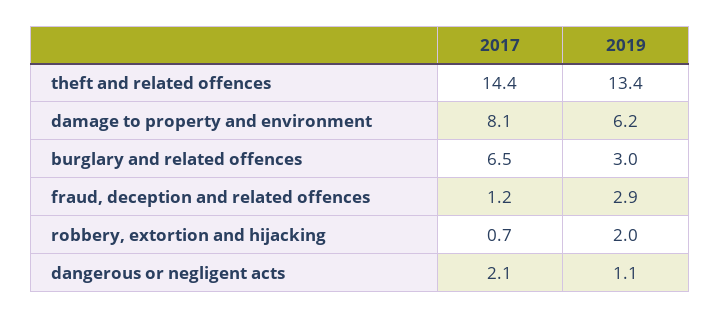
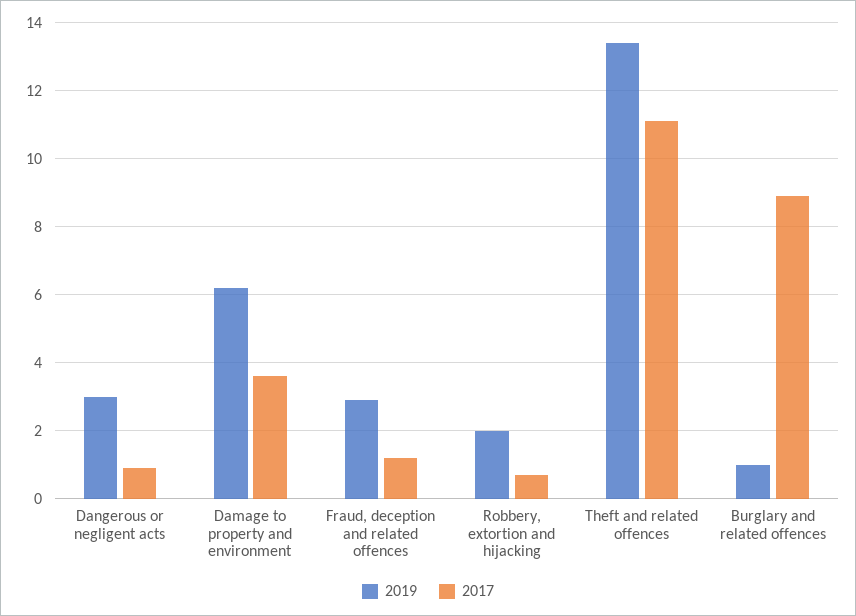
  {
    "2017": {
-     "theft and related offences": 14.4,
+     "theft and related offences": 11,
-     "damage to property and environment": 8.1,
+     "damage to property and environment": 3.5,
-     "burglary and related offences": 6.5,
+     "burglary and related offences": 9,
      "fraud, deception and related offences": 1.2,
      "robbery, extortion and hijacking": 0.7,
-     "dangerous or negligent acts": 2.1
+     "dangerous or negligent acts": 1
    },
    "2019": {
      "theft and related offences": 13.4,
      "damage to property and environment": 6.2,
-     "burglary and related offences": 3,
+     "burglary and related offences": 1,
      "fraud, deception and related offences": 2.9,
      "robbery, extortion and hijacking": 2,
-     "dangerous or negligent acts": 1.1
+     "dangerous or negligent acts": 3
    }
  }

